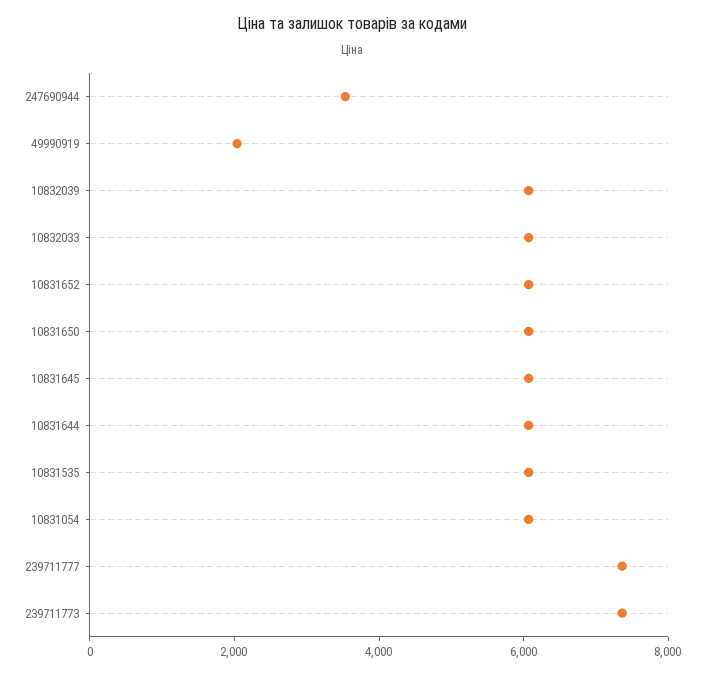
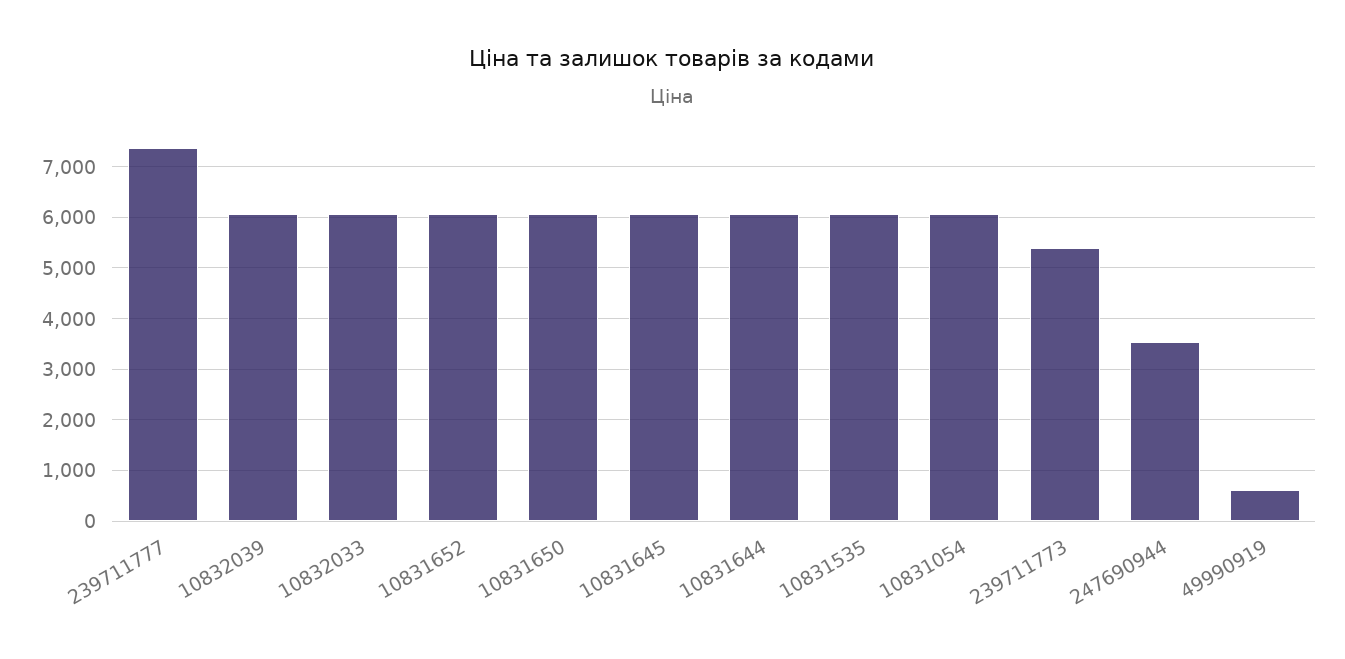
  {
    "247690944": 3600,
-   "49990919": 2000,
+   "49990919": 600,
    "10832039": 6000,
    "10832033": 6000,
    "10831652": 6000,
    "10831650": 6000,
    "10831645": 6000,
    "10831644": 6000,
    "10831535": 6000,
    "10831054": 6000,
    "239711777": 7400,
-   "239711773": 7500
+   "239711773": 5400
  }

